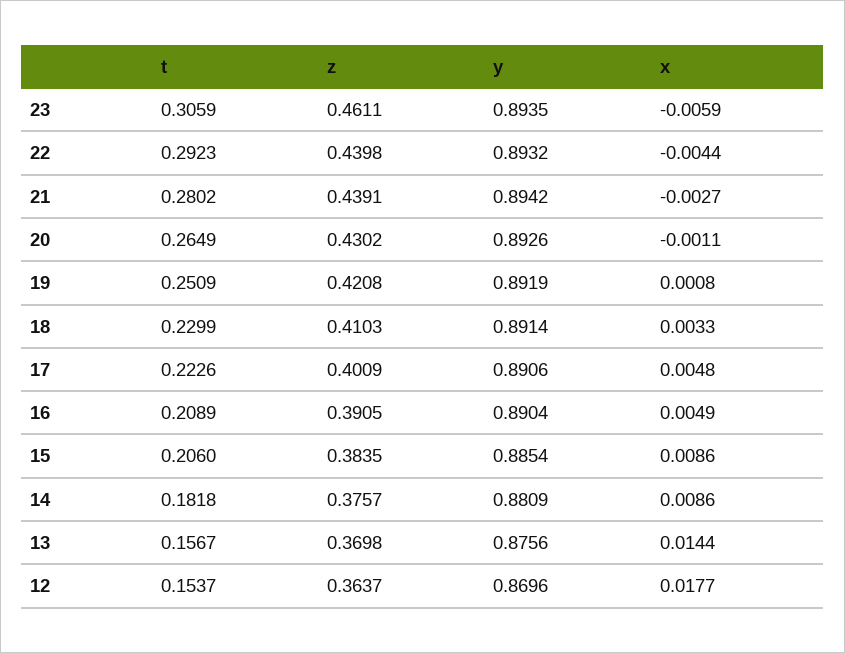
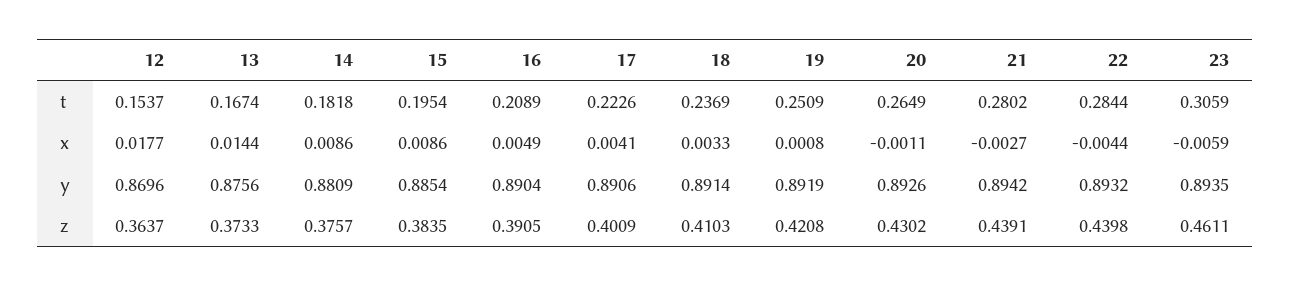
  {
    "t": {
      "23": 0.3059,
-     "22": 0.2923,
+     "22": 0.2844,
      "21": 0.2802,
      "20": 0.2649,
      "19": 0.2509,
-     "18": 0.2299,
+     "18": 0.2369,
      "17": 0.2226,
      "16": 0.2089,
-     "15": 0.206,
+     "15": 0.1954,
      "14": 0.1818,
-     "13": 0.1567,
+     "13": 0.1674,
      "12": 0.1537
    },
    "z": {
      "23": 0.4611,
      "22": 0.4398,
      "21": 0.4391,
      "20": 0.4302,
      "19": 0.4208,
      "18": 0.4103,
      "17": 0.4009,
      "16": 0.3905,
      "15": 0.3835,
      "14": 0.3757,
-     "13": 0.3698,
+     "13": 0.3733,
      "12": 0.3637
    },
    "y": {
      "23": 0.8935,
      "22": 0.8932,
      "21": 0.8942,
      "20": 0.8926,
      "19": 0.8919,
      "18": 0.8914,
      "17": 0.8906,
      "16": 0.8904,
      "15": 0.8854,
      "14": 0.8809,
      "13": 0.8756,
      "12": 0.8696
    },
    "x": {
      "23": -0.0059,
      "22": -0.0044,
      "21": -0.0027,
      "20": -0.0011,
      "19": 0.0008,
      "18": 0.0033,
-     "17": 0.0048,
+     "17": 0.0041,
      "16": 0.0049,
      "15": 0.0086,
      "14": 0.0086,
      "13": 0.0144,
      "12": 0.0177
    }
  }

